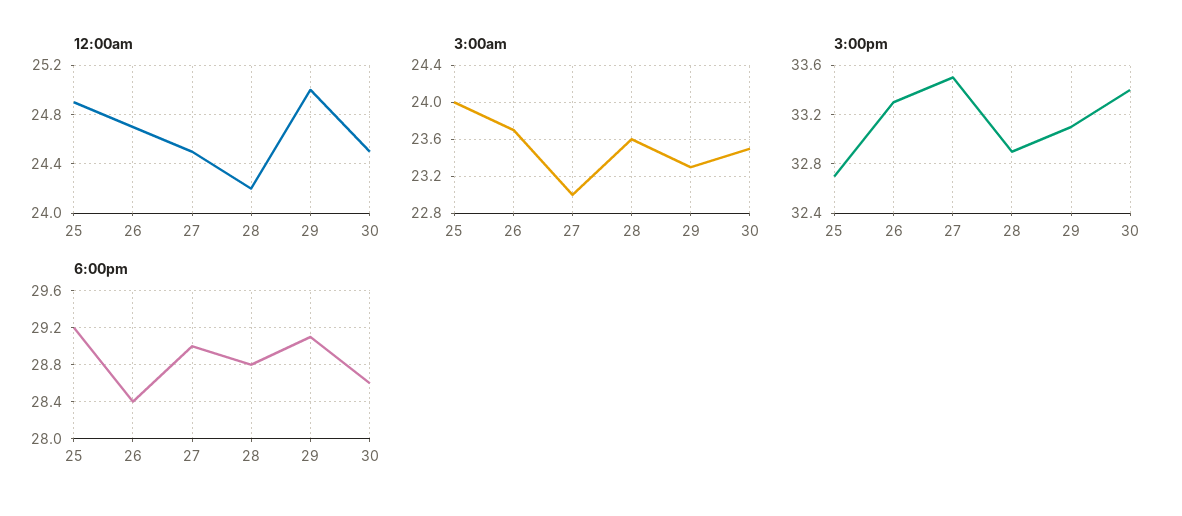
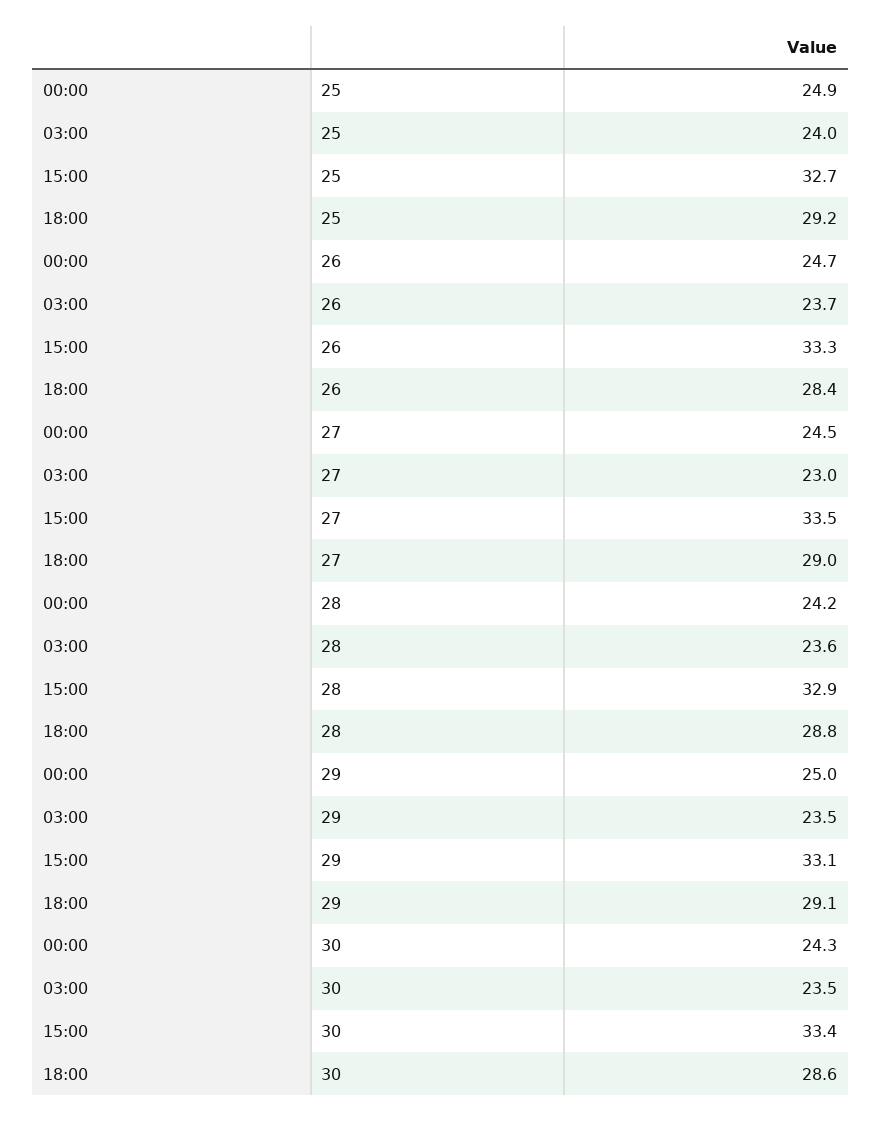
  {
    "12:00am": {
      "25": 24.9,
      "26": 24.7,
      "27": 24.5,
      "28": 24.2,
      "29": 25,
-     "30": 24.5
+     "30": 24.3
    },
    "3:00am": {
      "25": 24,
      "26": 23.7,
      "27": 23,
      "28": 23.6,
-     "29": 23.3,
+     "29": 23.5,
      "30": 23.5
    },
    "3:00pm": {
      "25": 32.7,
      "26": 33.3,
      "27": 33.5,
      "28": 32.9,
      "29": 33.1,
      "30": 33.4
    },
    "6:00pm": {
      "25": 29.2,
      "26": 28.4,
      "27": 29,
      "28": 28.8,
      "29": 29.1,
      "30": 28.6
    }
  }

